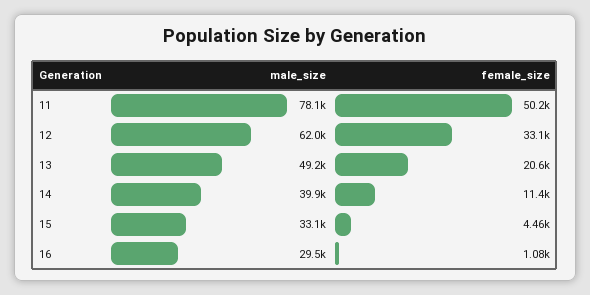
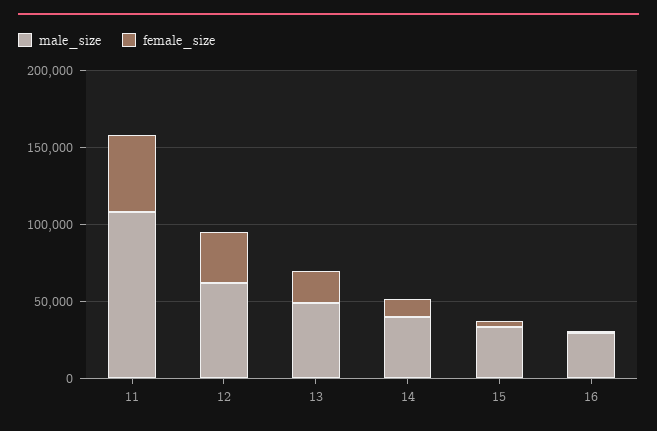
  {
    "male_size": {
-     "11": 78100,
+     "11": 110000,
      "12": 62000,
      "13": 49200,
      "14": 39900,
      "15": 33100,
      "16": 29500
    },
    "female_size": {
      "11": 50200,
      "12": 33100,
      "13": 20600,
      "14": 11400,
      "15": 4460,
      "16": 1080
    }
  }

